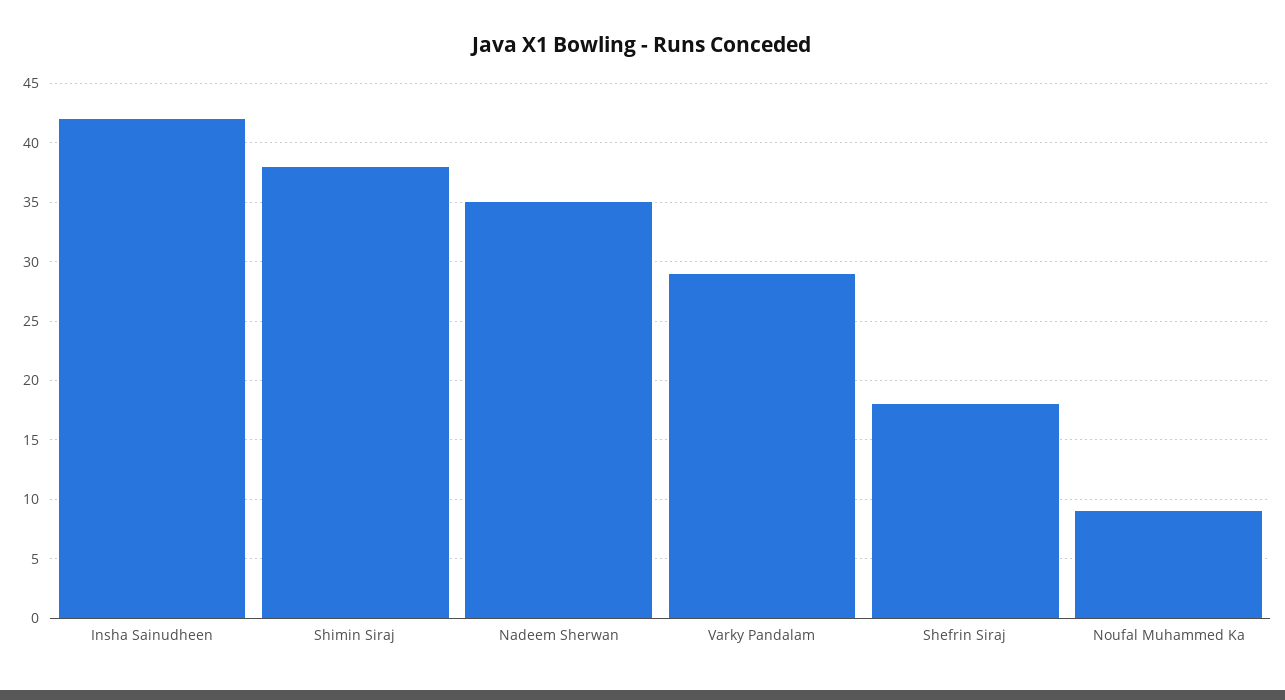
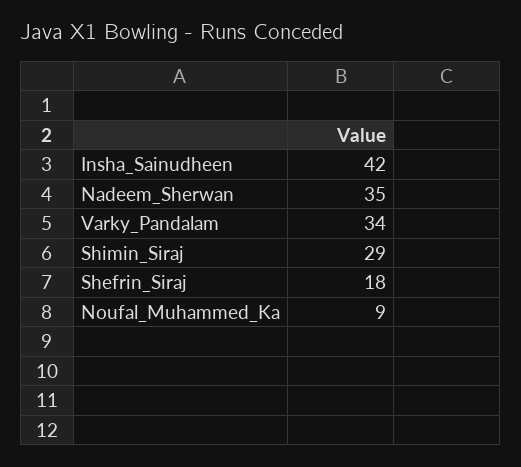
  {
    "Insha Sainudheen": 42,
-   "Shimin Siraj": 38,
+   "Shimin Siraj": 29,
    "Nadeem Sherwan": 35,
-   "Varky Pandalam": 29,
+   "Varky Pandalam": 34,
    "Shefrin Siraj": 18,
    "Noufal Muhammed Ka": 9
  }

